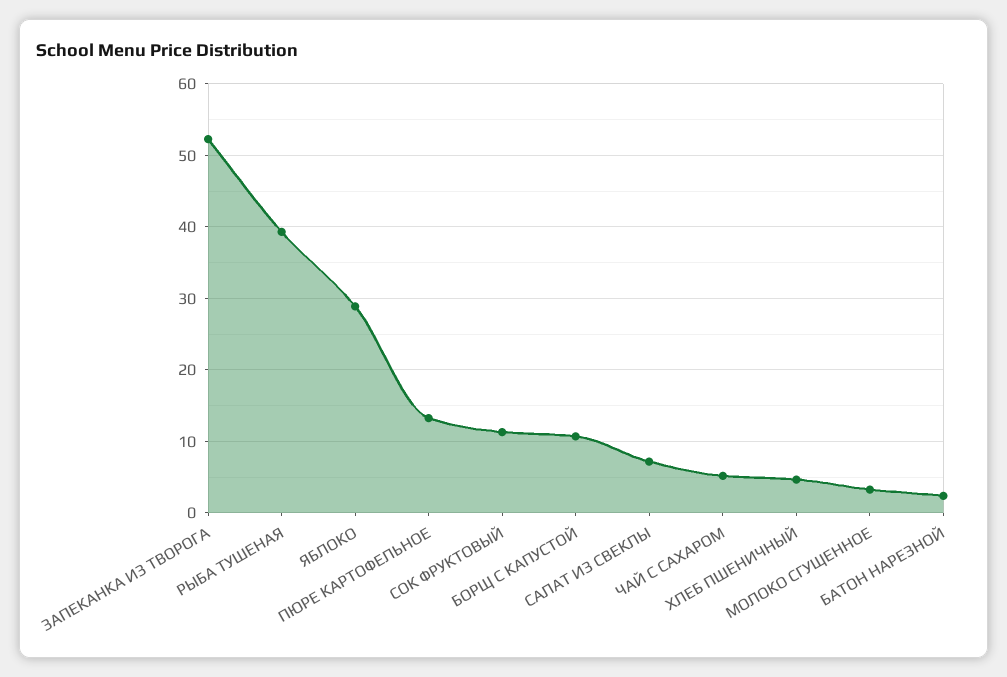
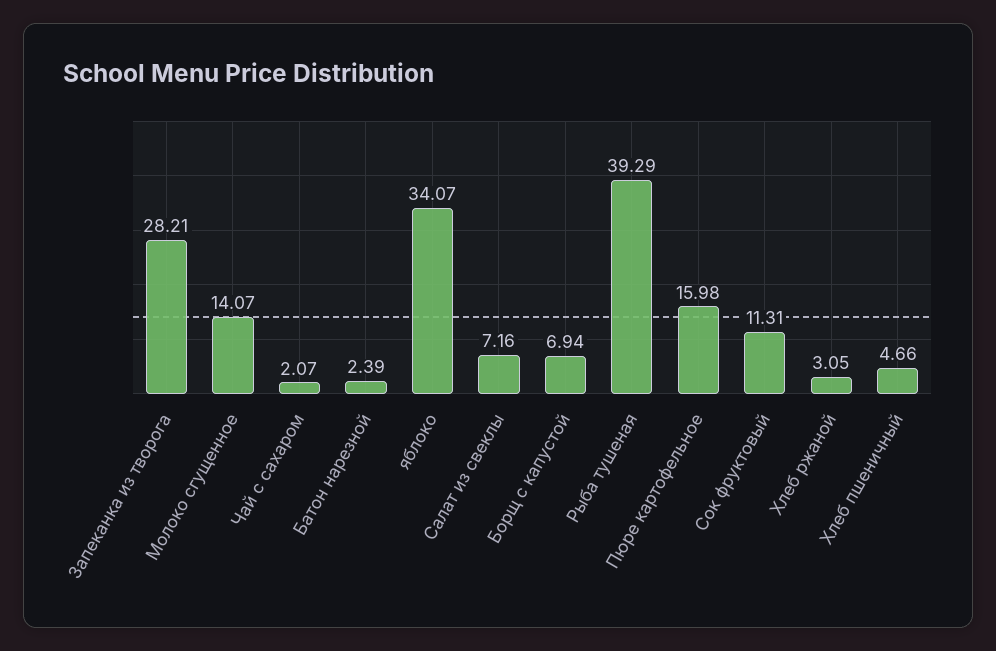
  {
-   "ЗАПЕКАНКА ИЗ ТВОРОГА": 52,
+   "ЗАПЕКАНКА ИЗ ТВОРОГА": 28.21,
    "РЫБА ТУШЕНАЯ": 39.29,
-   "ЯБЛОКО": 29,
+   "ЯБЛОКО": 34.07,
-   "ПЮРЕ КАРТОФЕЛЬНОЕ": 13,
+   "ПЮРЕ КАРТОФЕЛЬНОЕ": 15.98,
    "СОК ФРУКТОВЫЙ": 11.31,
-   "БОРЩ С КАПУСТОЙ": 11,
+   "БОРЩ С КАПУСТОЙ": 6.94,
    "САЛАТ ИЗ СВЕКЛЫ": 7.16,
-   "ЧАЙ С САХАРОМ": 5,
+   "ЧАЙ С САХАРОМ": 2.07,
    "ХЛЕБ ПШЕНИЧНЫЙ": 4.66,
-   "МОЛОКО СГУЩЕННОЕ": 3,
+   "МОЛОКО СГУЩЕННОЕ": 14.07,
-   "БАТОН НАРЕЗНОЙ": 2.39
+   "БАТОН НАРЕЗНОЙ": 2.39,
+   "Хлеб ржаной": 3.05
  }

